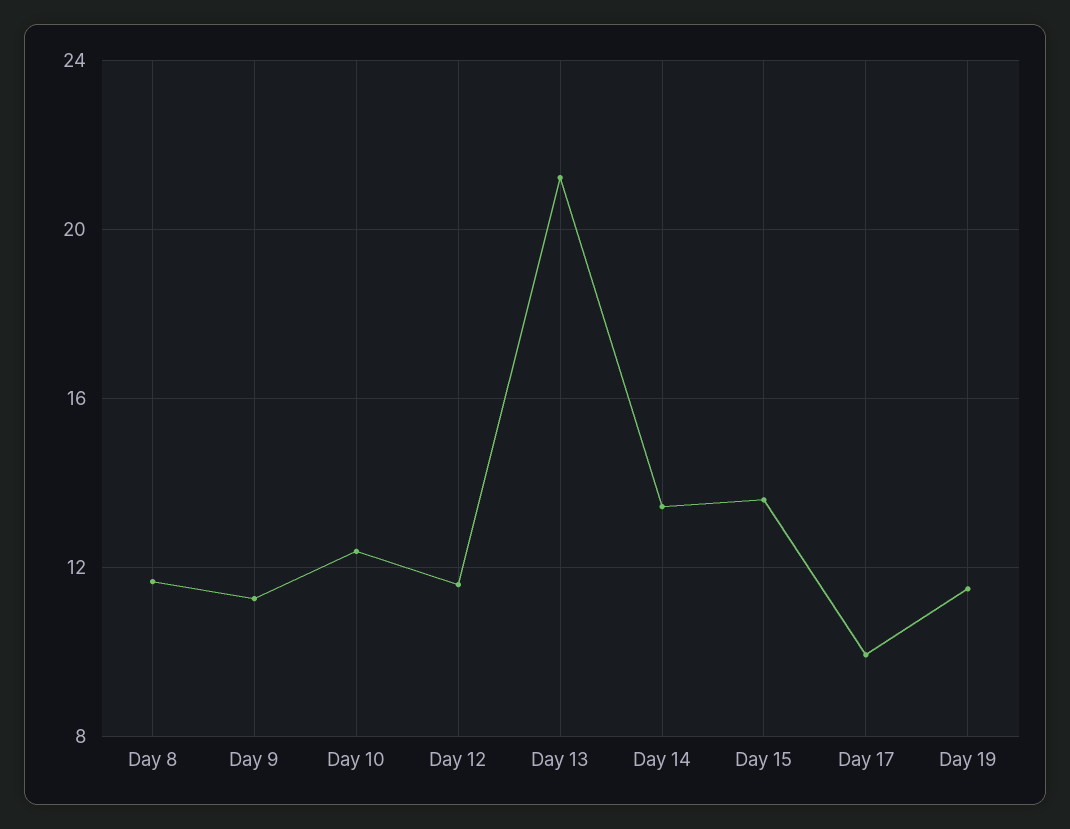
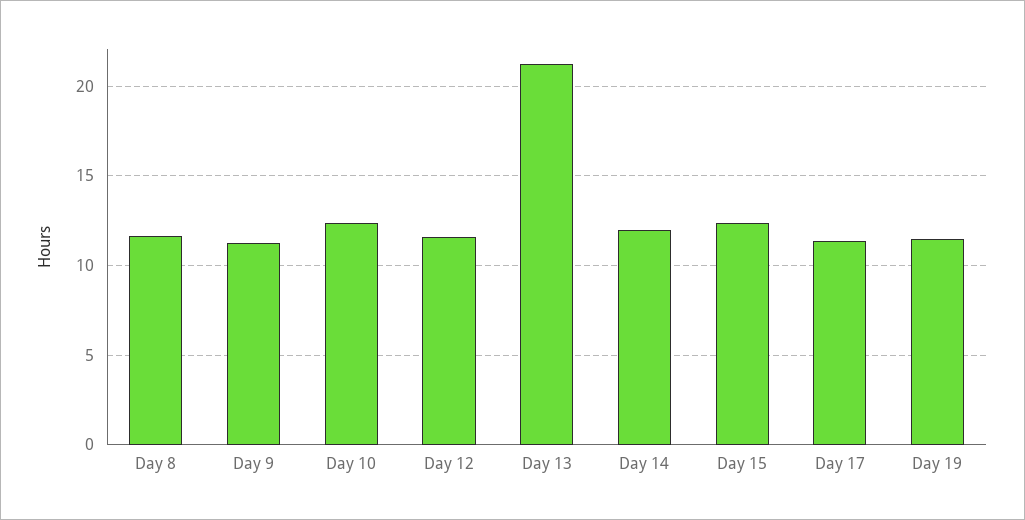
  {
    "Day 8": 11.5,
    "Day 9": 11.5,
    "Day 10": 12.5,
    "Day 12": 11.5,
    "Day 13": 21,
-   "Day 14": 13.5,
+   "Day 14": 12,
-   "Day 15": 13.5,
+   "Day 15": 12.5,
-   "Day 17": 10,
+   "Day 17": 11.5,
    "Day 19": 11.5
  }

